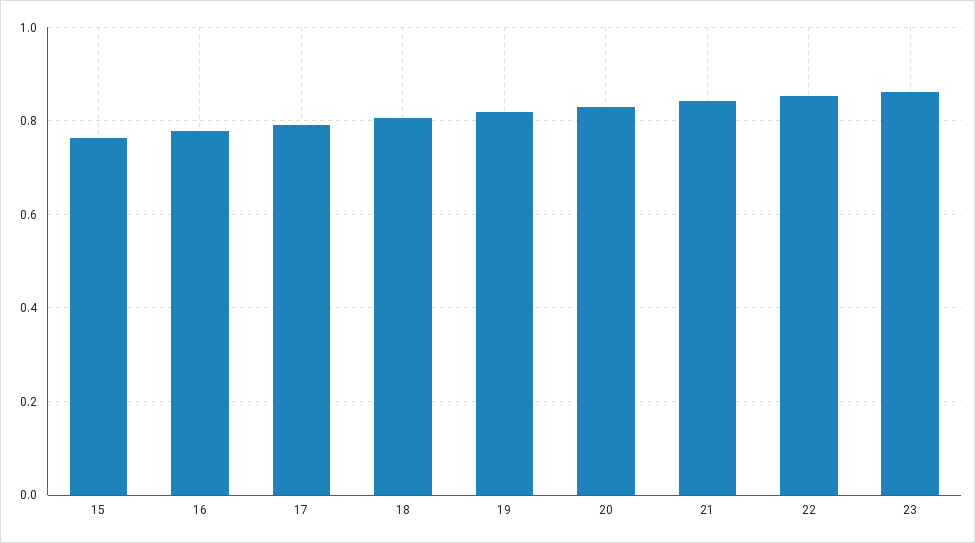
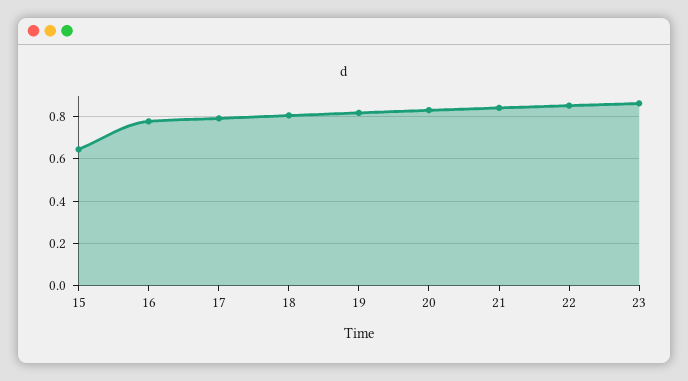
  {
-   "15": 0.76,
+   "15": 0.65,
    "16": 0.78,
    "17": 0.8,
    "18": 0.8,
    "19": 0.82,
    "20": 0.84,
    "21": 0.84,
    "22": 0.86,
    "23": 0.86
  }

